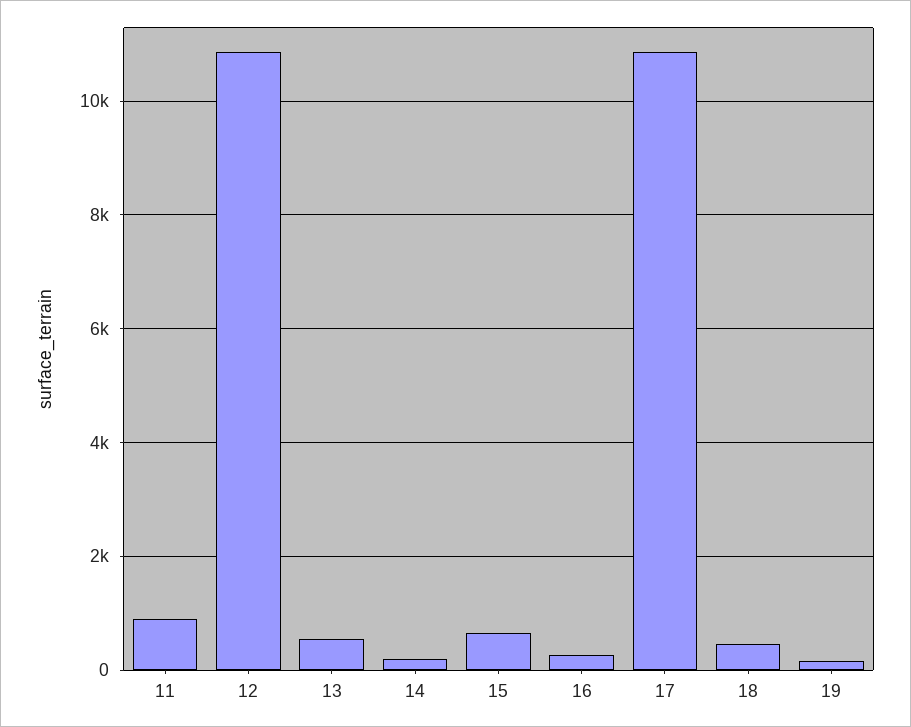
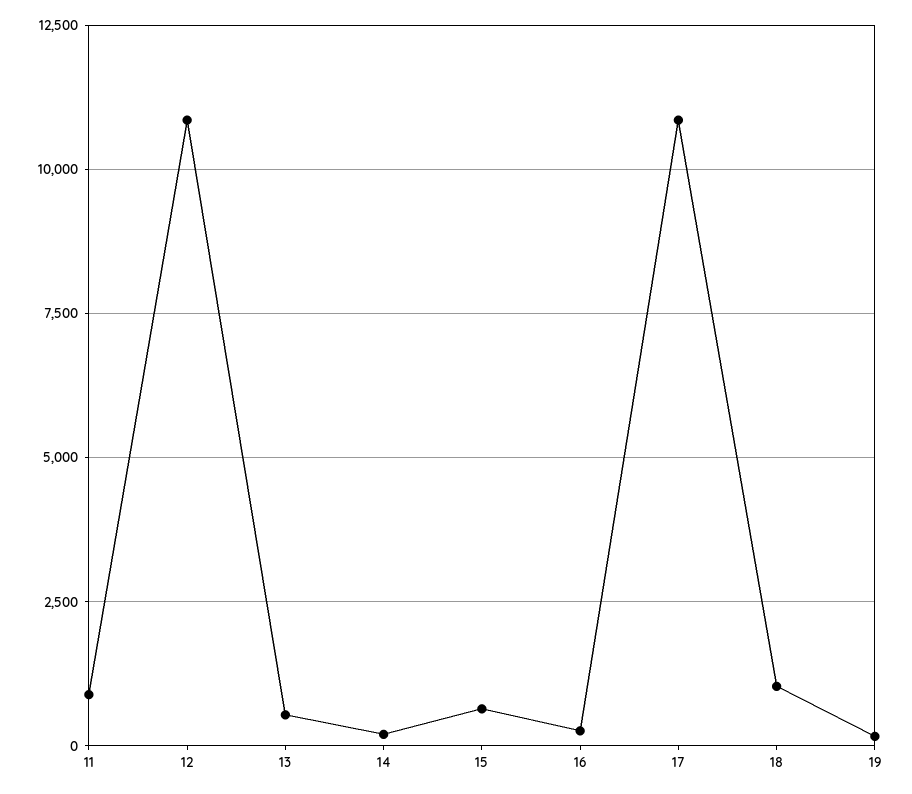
  {
    "11": 800,
    "12": 10800,
    "13": 600,
    "14": 200,
    "15": 600,
    "16": 200,
    "17": 10800,
-   "18": 400,
+   "18": 1000,
    "19": 200
  }

